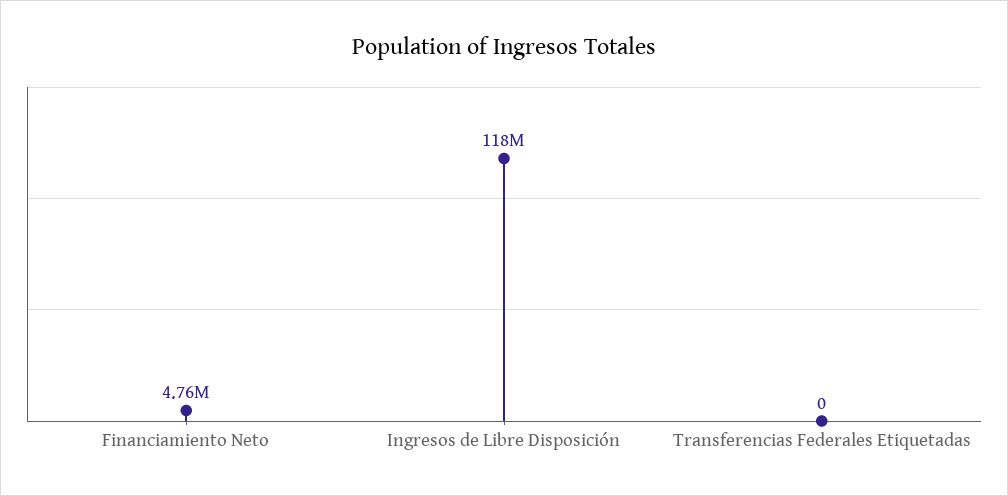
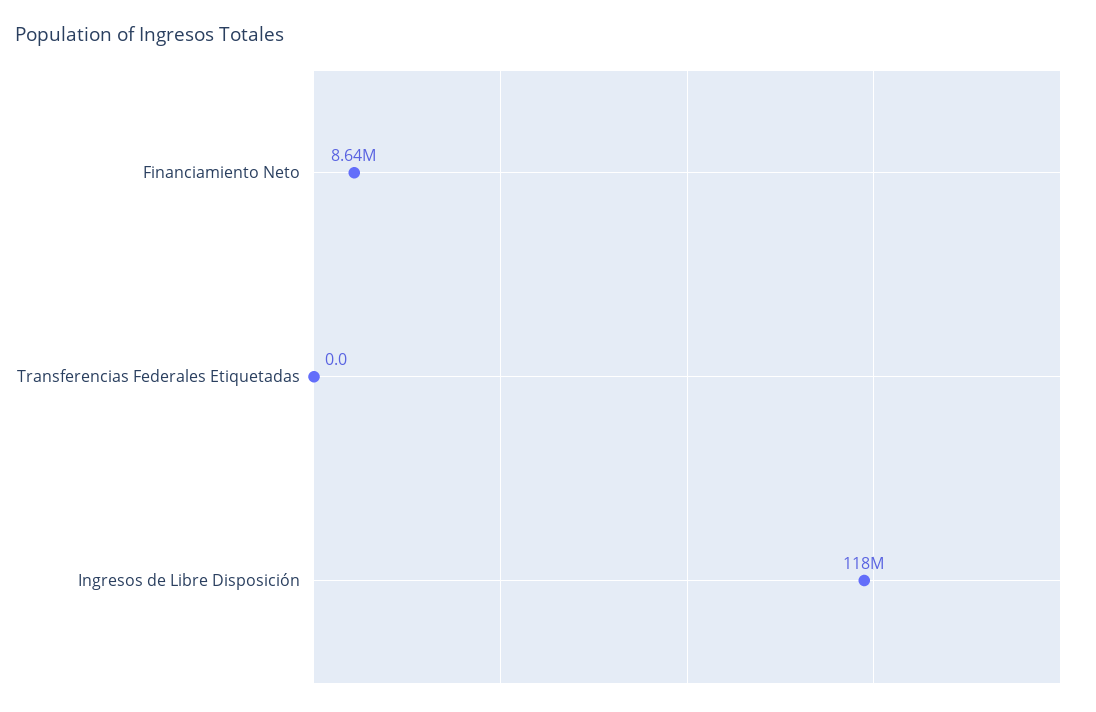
  {
-   "Financiamiento Neto": 4760000,
+   "Financiamiento Neto": 8640000,
    "Ingresos de Libre Disposición": 118000000,
    "Transferencias Federales Etiquetadas": 0
  }

